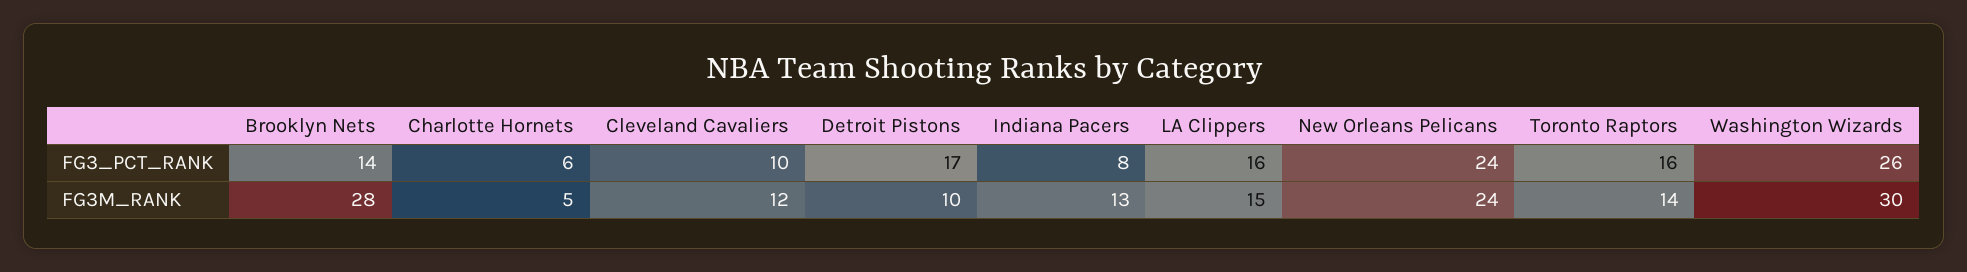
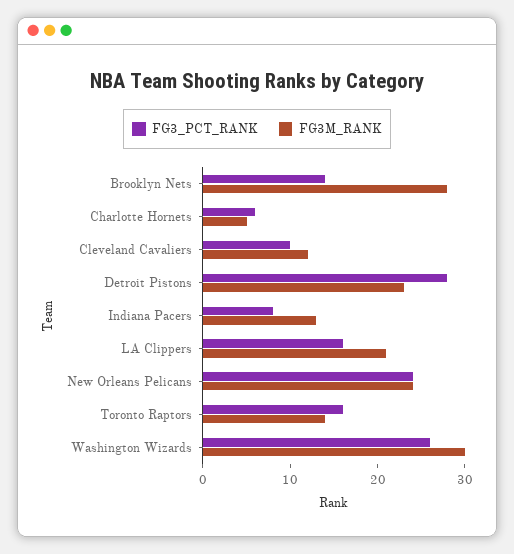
  {
    "FG3_PCT_RANK": {
      "Brooklyn Nets": 14,
      "Charlotte Hornets": 6,
      "Cleveland Cavaliers": 10,
-     "Detroit Pistons": 17,
+     "Detroit Pistons": 28,
      "Indiana Pacers": 8,
      "LA Clippers": 16,
      "New Orleans Pelicans": 24,
      "Toronto Raptors": 16,
      "Washington Wizards": 26
    },
    "FG3M_RANK": {
      "Brooklyn Nets": 28,
      "Charlotte Hornets": 5,
      "Cleveland Cavaliers": 12,
-     "Detroit Pistons": 10,
+     "Detroit Pistons": 23,
      "Indiana Pacers": 13,
-     "LA Clippers": 15,
+     "LA Clippers": 21,
      "New Orleans Pelicans": 24,
      "Toronto Raptors": 14,
      "Washington Wizards": 30
    }
  }

